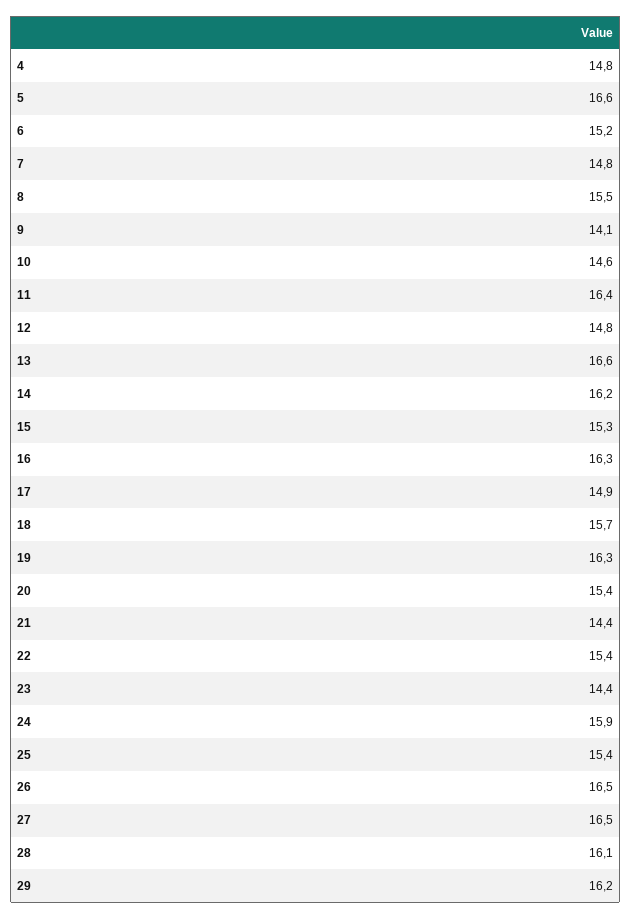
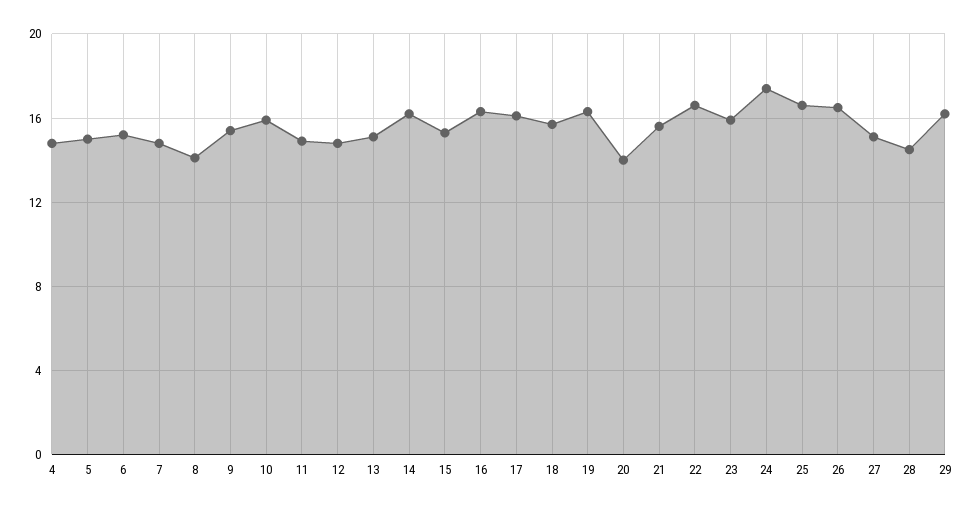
  {
    "4": 14.8,
-   "5": 16.6,
+   "5": 15,
    "6": 15.2,
    "7": 14.8,
-   "8": 15.5,
+   "8": 14,
-   "9": 14.1,
+   "9": 15.5,
-   "10": 14.6,
+   "10": 16,
-   "11": 16.4,
+   "11": 15,
    "12": 14.8,
-   "13": 16.6,
+   "13": 15,
    "14": 16.2,
    "15": 15.3,
    "16": 16.3,
-   "17": 14.9,
+   "17": 16,
    "18": 15.7,
    "19": 16.3,
-   "20": 15.4,
+   "20": 14,
-   "21": 14.4,
+   "21": 15.5,
-   "22": 15.4,
+   "22": 16.5,
-   "23": 14.4,
+   "23": 16,
-   "24": 15.9,
+   "24": 17.5,
-   "25": 15.4,
+   "25": 16.5,
    "26": 16.5,
-   "27": 16.5,
+   "27": 15,
-   "28": 16.1,
+   "28": 14.5,
    "29": 16.2
  }

